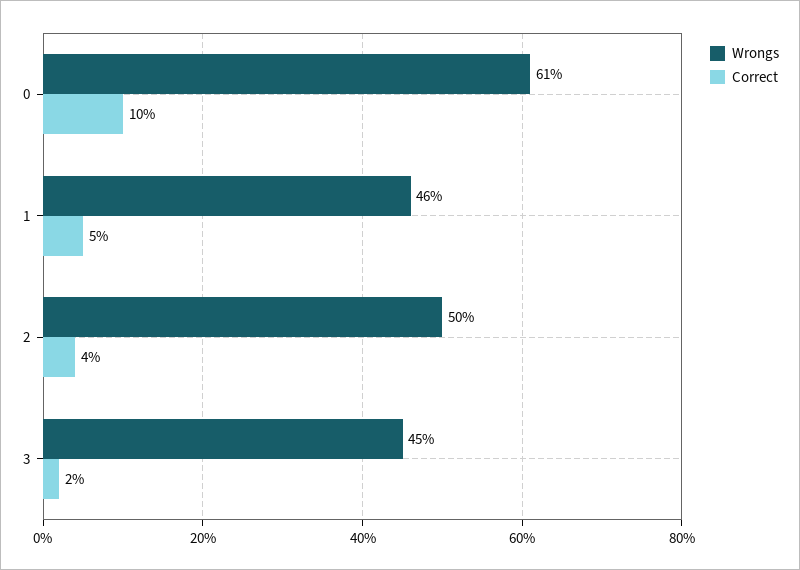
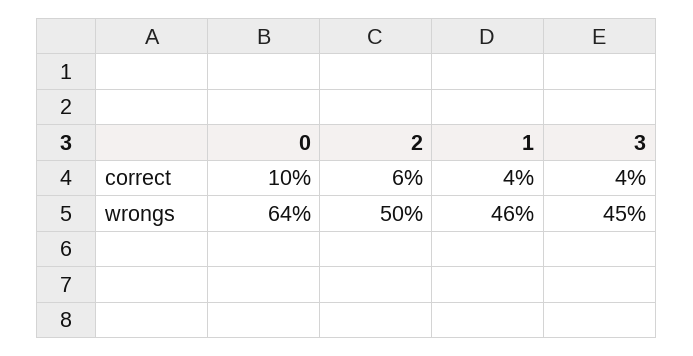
  {
    "Wrongs": {
-     "0": 61,
+     "0": 64,
      "1": 46,
      "2": 50,
      "3": 45
    },
    "Correct": {
      "0": 10,
-     "1": 5,
+     "1": 4,
-     "2": 4,
+     "2": 6,
-     "3": 2
+     "3": 4
    }
  }

